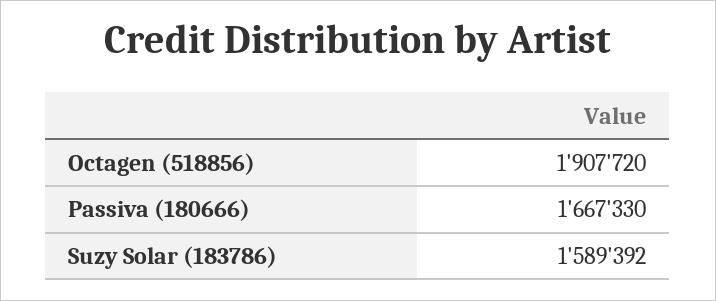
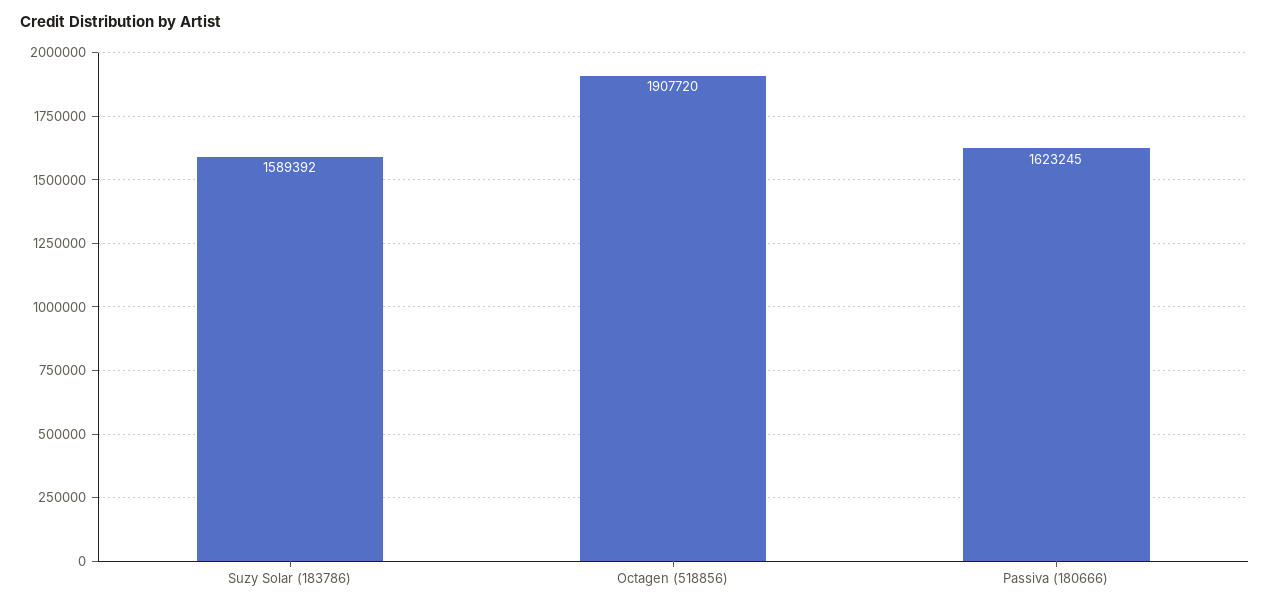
  {
    "Octagen (518856)": 1907720,
-   "Passiva (180666)": 1667330,
+   "Passiva (180666)": 1623245,
    "Suzy Solar (183786)": 1589392
  }

